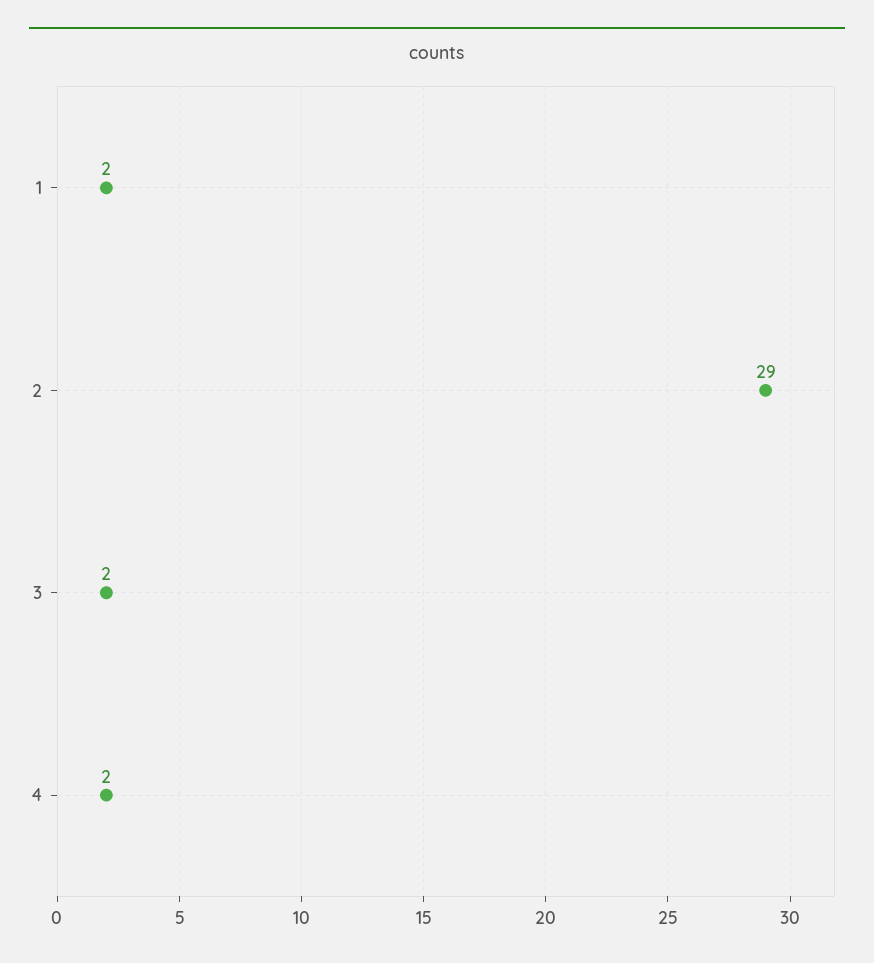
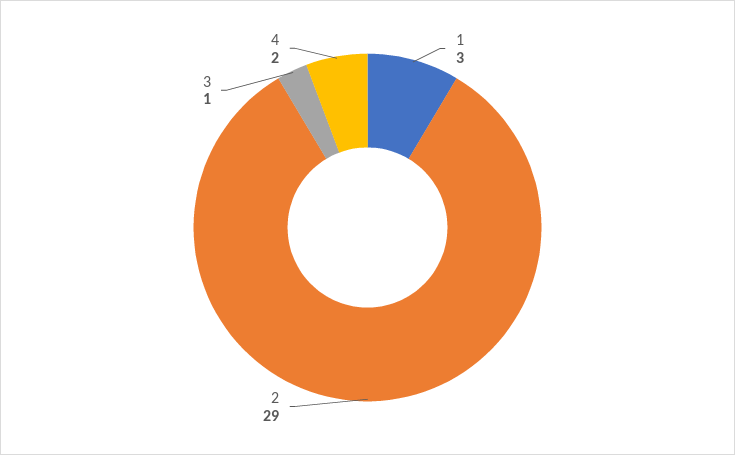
  {
-   "1": 2,
+   "1": 3,
    "2": 29,
-   "3": 2,
+   "3": 1,
    "4": 2
  }

